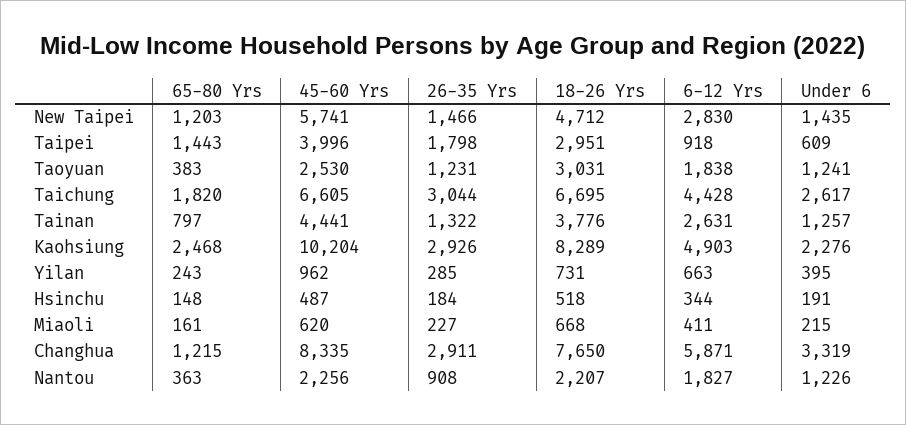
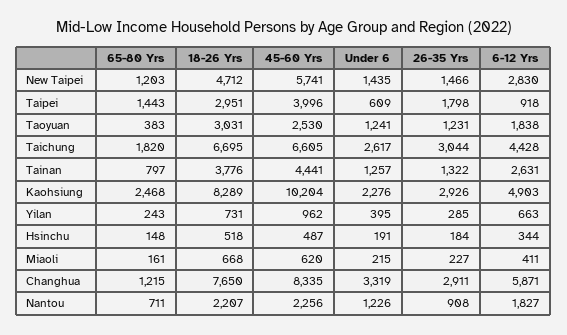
  {
    "65-80 Yrs": {
      "New Taipei": 1203,
      "Taipei": 1443,
      "Taoyuan": 383,
      "Taichung": 1820,
      "Tainan": 797,
      "Kaohsiung": 2468,
      "Yilan": 243,
      "Hsinchu": 148,
      "Miaoli": 161,
      "Changhua": 1215,
-     "Nantou": 363
+     "Nantou": 711
    },
    "45-60 Yrs": {
      "New Taipei": 5741,
      "Taipei": 3996,
      "Taoyuan": 2530,
      "Taichung": 6605,
      "Tainan": 4441,
      "Kaohsiung": 10204,
      "Yilan": 962,
      "Hsinchu": 487,
      "Miaoli": 620,
      "Changhua": 8335,
      "Nantou": 2256
    },
    "26-35 Yrs": {
      "New Taipei": 1466,
      "Taipei": 1798,
      "Taoyuan": 1231,
      "Taichung": 3044,
      "Tainan": 1322,
      "Kaohsiung": 2926,
      "Yilan": 285,
      "Hsinchu": 184,
      "Miaoli": 227,
      "Changhua": 2911,
      "Nantou": 908
    },
    "18-26 Yrs": {
      "New Taipei": 4712,
      "Taipei": 2951,
      "Taoyuan": 3031,
      "Taichung": 6695,
      "Tainan": 3776,
      "Kaohsiung": 8289,
      "Yilan": 731,
      "Hsinchu": 518,
      "Miaoli": 668,
      "Changhua": 7650,
      "Nantou": 2207
    },
    "6-12 Yrs": {
      "New Taipei": 2830,
      "Taipei": 918,
      "Taoyuan": 1838,
      "Taichung": 4428,
      "Tainan": 2631,
      "Kaohsiung": 4903,
      "Yilan": 663,
      "Hsinchu": 344,
      "Miaoli": 411,
      "Changhua": 5871,
      "Nantou": 1827
    },
    "Under 6": {
      "New Taipei": 1435,
      "Taipei": 609,
      "Taoyuan": 1241,
      "Taichung": 2617,
      "Tainan": 1257,
      "Kaohsiung": 2276,
      "Yilan": 395,
      "Hsinchu": 191,
      "Miaoli": 215,
      "Changhua": 3319,
      "Nantou": 1226
    }
  }

